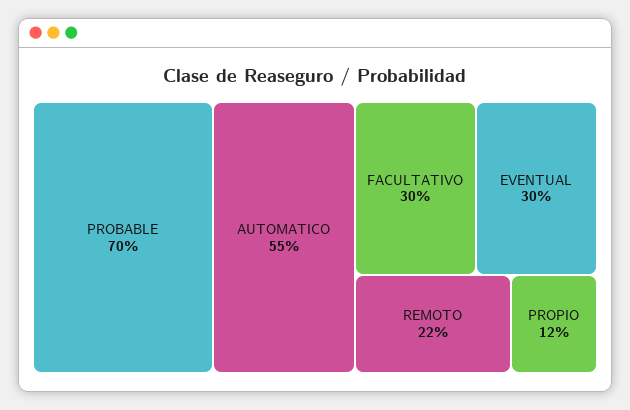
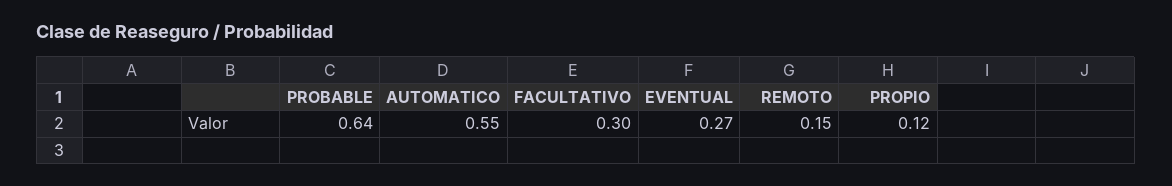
  {
-   "PROBABLE": 0.7,
+   "PROBABLE": 0.64,
    "AUTOMATICO": 0.55,
    "FACULTATIVO": 0.3,
-   "EVENTUAL": 0.3,
+   "EVENTUAL": 0.27,
-   "REMOTO": 0.22,
+   "REMOTO": 0.15,
    "PROPIO": 0.12
  }

